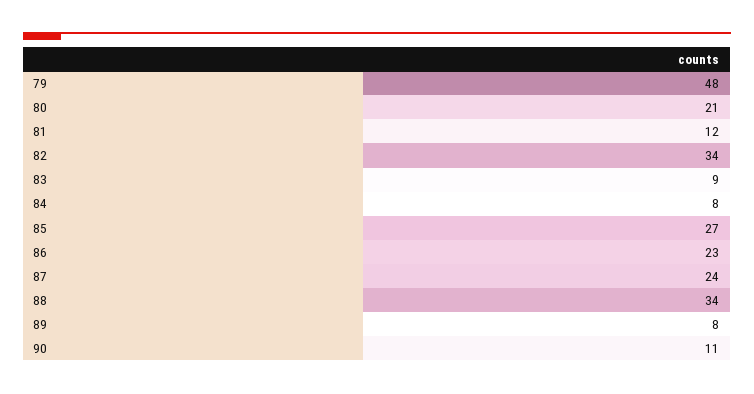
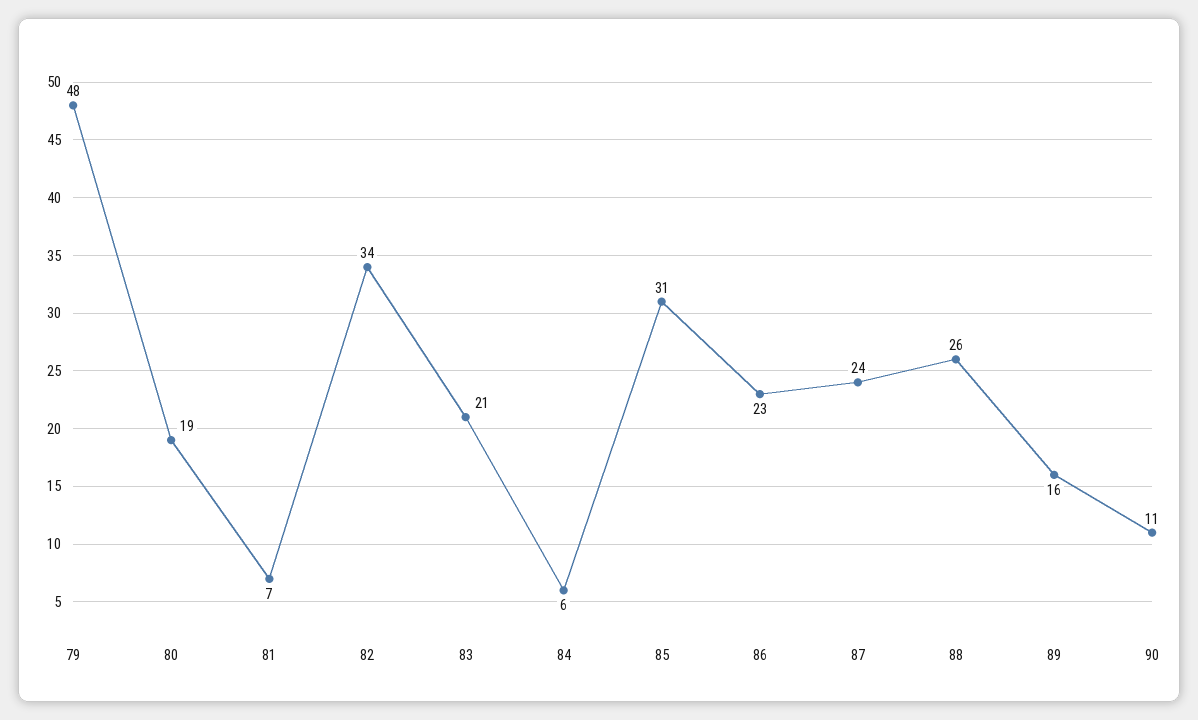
  {
    "79": 48,
-   "80": 21,
+   "80": 19,
-   "81": 12,
+   "81": 7,
    "82": 34,
-   "83": 9,
+   "83": 21,
-   "84": 8,
+   "84": 6,
-   "85": 27,
+   "85": 31,
    "86": 23,
    "87": 24,
-   "88": 34,
+   "88": 26,
-   "89": 8,
+   "89": 16,
    "90": 11
  }

